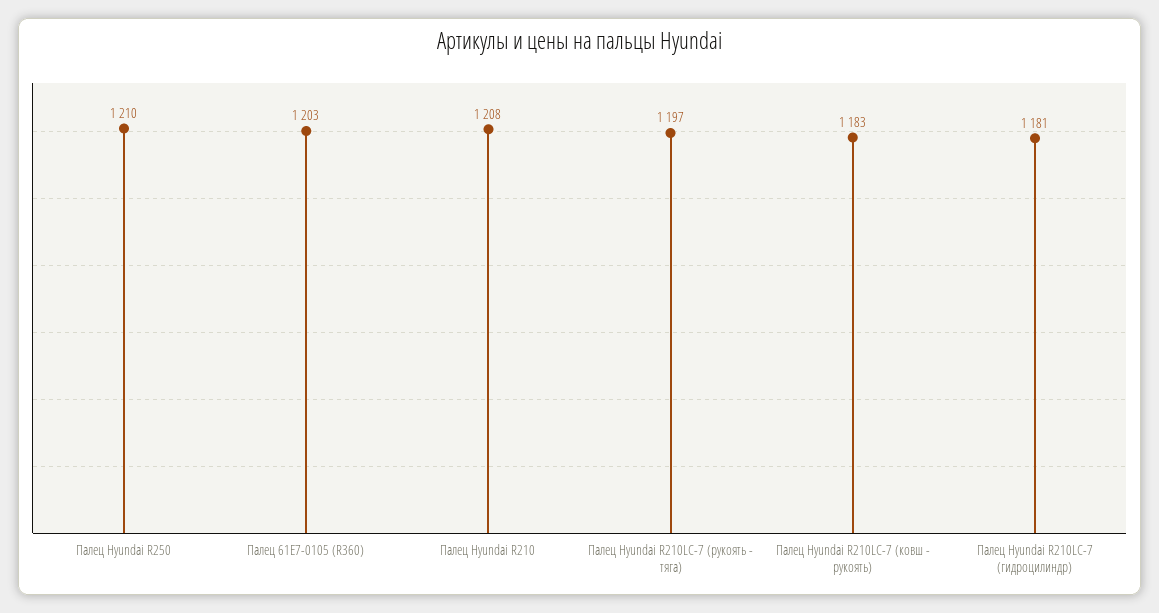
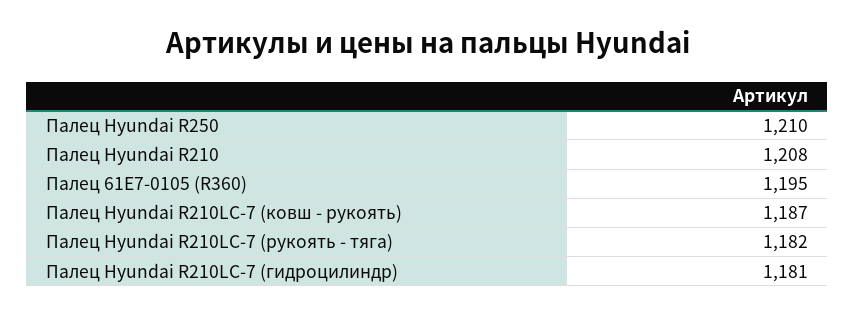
  {
    "Палец Hyundai R250": 1210,
-   "Палец 61E7-0105 (R360)": 1203,
+   "Палец 61E7-0105 (R360)": 1195,
    "Палец Hyundai R210": 1208,
-   "Палец Hyundai R210LC-7 (рукоять - тяга)": 1197,
+   "Палец Hyundai R210LC-7 (рукоять - тяга)": 1182,
-   "Палец Hyundai R210LC-7 (ковш - рукоять)": 1183,
+   "Палец Hyundai R210LC-7 (ковш - рукоять)": 1187,
    "Палец Hyundai R210LC-7 (гидроцилиндр)": 1181
  }

